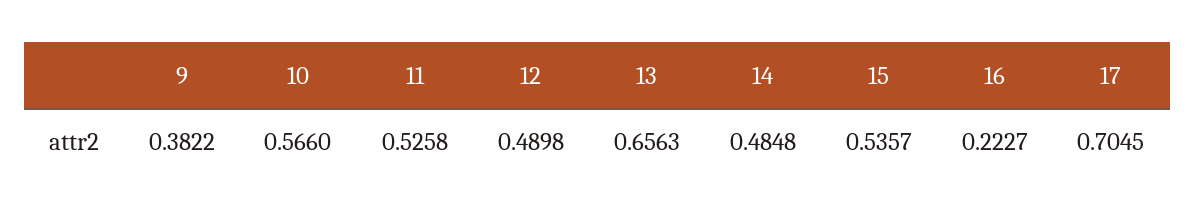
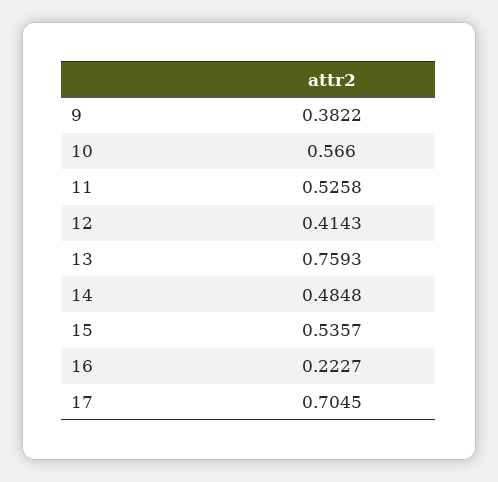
  {
    "9": 0.3822,
    "10": 0.566,
    "11": 0.5258,
-   "12": 0.4898,
+   "12": 0.4143,
-   "13": 0.6563,
+   "13": 0.7593,
    "14": 0.4848,
    "15": 0.5357,
    "16": 0.2227,
    "17": 0.7045
  }

